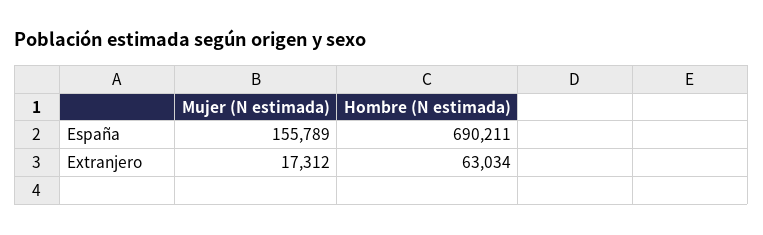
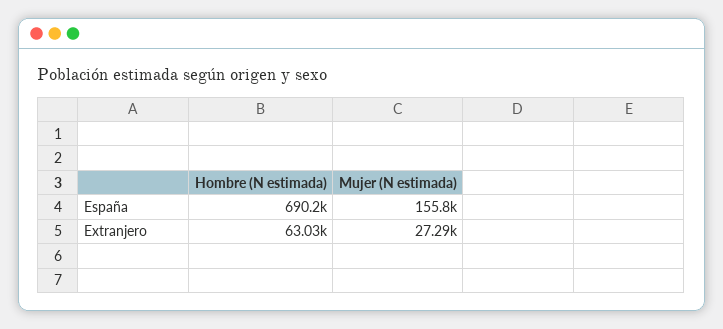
  {
    "Mujer (N estimada)": {
      "España": 155789,
-     "Extranjero": 17312
+     "Extranjero": 27290
    },
    "Hombre (N estimada)": {
      "España": 690211,
      "Extranjero": 63034
    }
  }

